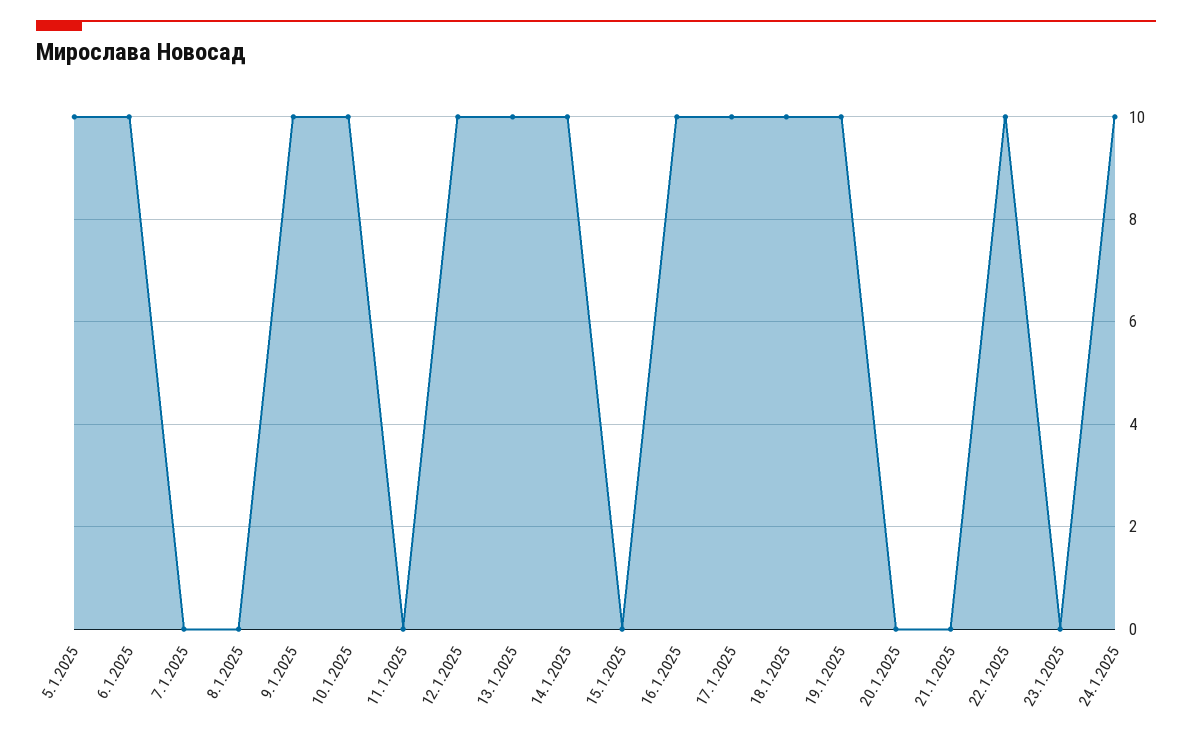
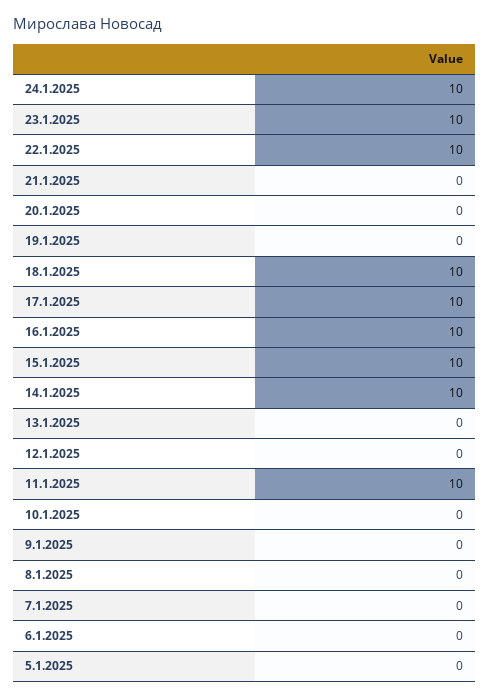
  {
-   "5.1.2025": 10,
+   "5.1.2025": 0,
-   "6.1.2025": 10,
+   "6.1.2025": 0,
    "7.1.2025": 0,
    "8.1.2025": 0,
-   "9.1.2025": 10,
+   "9.1.2025": 0,
-   "10.1.2025": 10,
+   "10.1.2025": 0,
-   "11.1.2025": 0,
+   "11.1.2025": 10,
-   "12.1.2025": 10,
+   "12.1.2025": 0,
-   "13.1.2025": 10,
+   "13.1.2025": 0,
    "14.1.2025": 10,
-   "15.1.2025": 0,
+   "15.1.2025": 10,
    "16.1.2025": 10,
    "17.1.2025": 10,
    "18.1.2025": 10,
-   "19.1.2025": 10,
+   "19.1.2025": 0,
    "20.1.2025": 0,
    "21.1.2025": 0,
    "22.1.2025": 10,
-   "23.1.2025": 0,
+   "23.1.2025": 10,
    "24.1.2025": 10
  }

